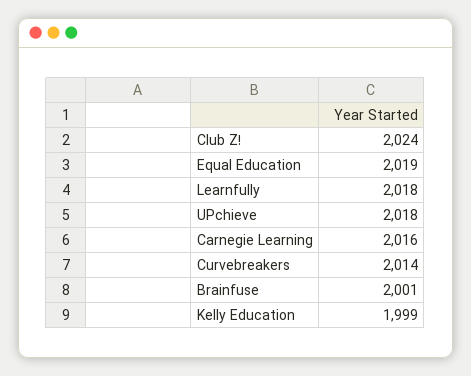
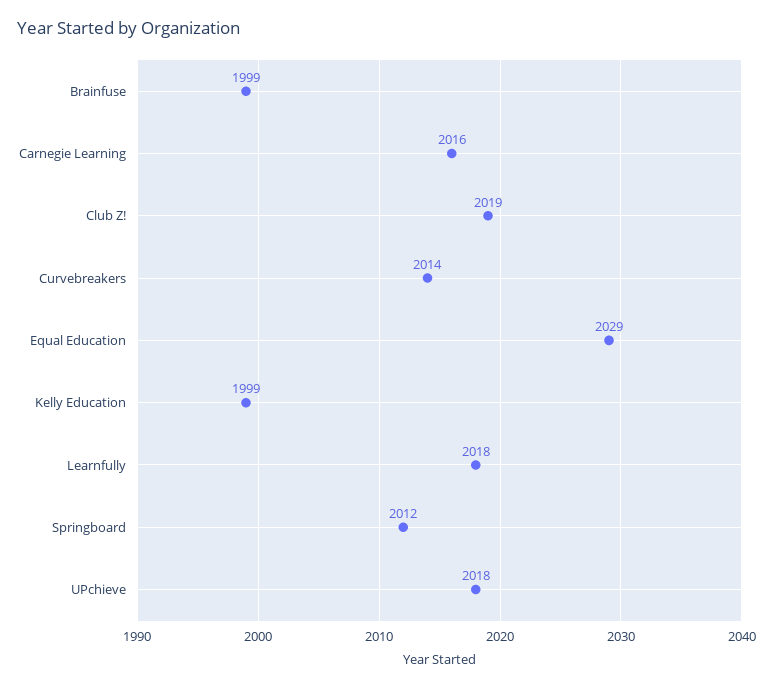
  {
-   "Club Z!": 2024,
+   "Club Z!": 2019,
-   "Equal Education": 2019,
+   "Equal Education": 2029,
    "Learnfully": 2018,
    "UPchieve": 2018,
    "Carnegie Learning": 2016,
    "Curvebreakers": 2014,
-   "Brainfuse": 2001,
+   "Brainfuse": 1999,
-   "Kelly Education": 1999
+   "Kelly Education": 1999,
+   "Springboard": 2012
  }

